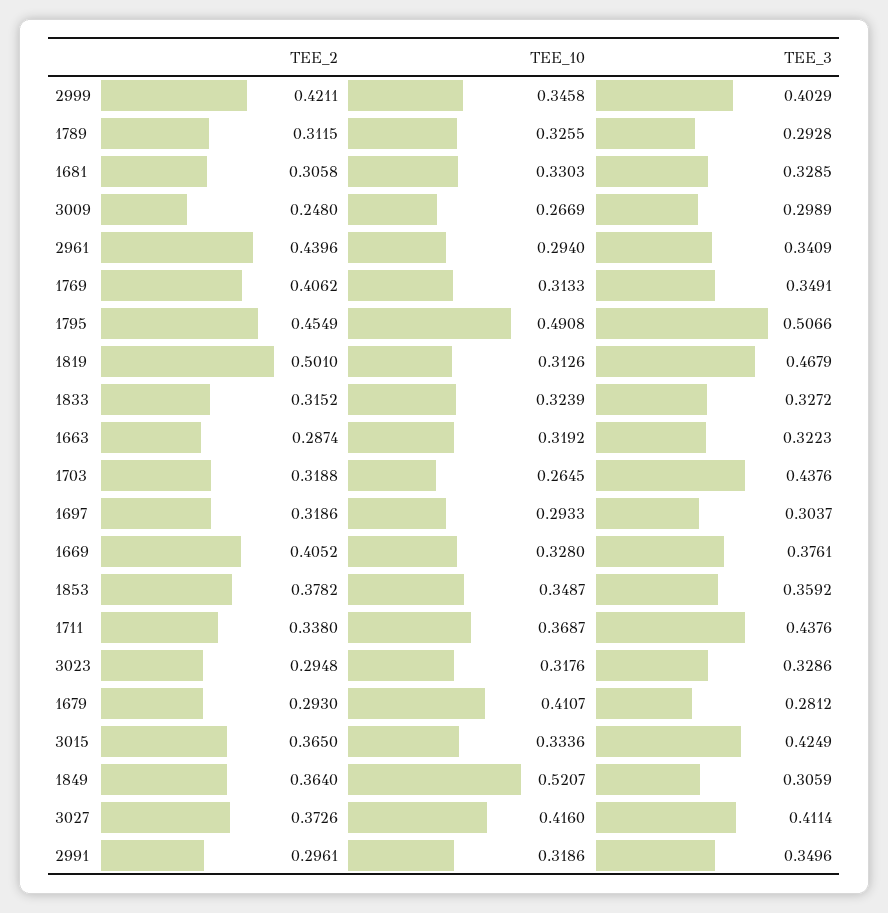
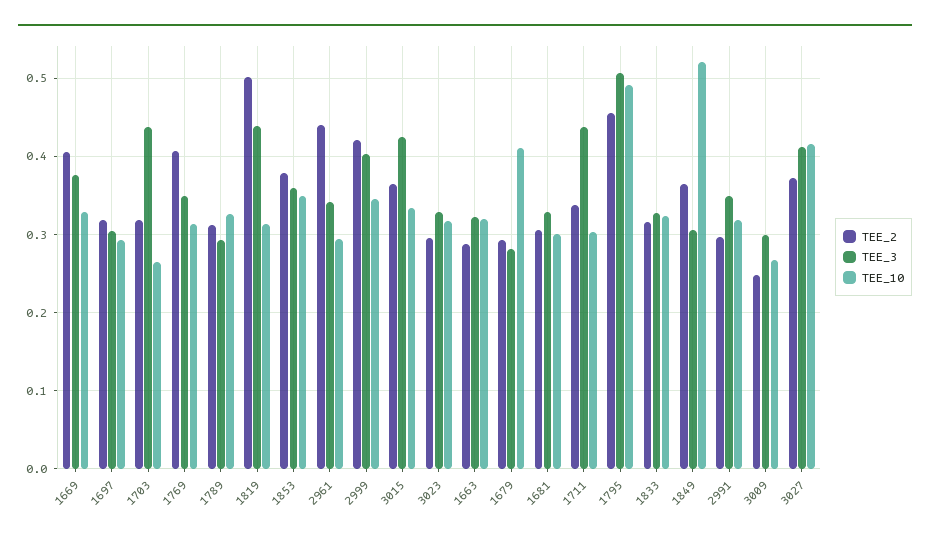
  {
    "TEE_2": {
      "2999": 0.4211,
      "1789": 0.3115,
      "1681": 0.3058,
      "3009": 0.248,
      "2961": 0.4396,
      "1769": 0.4062,
      "1795": 0.4549,
      "1819": 0.501,
      "1833": 0.3152,
      "1663": 0.2874,
      "1703": 0.3188,
      "1697": 0.3186,
      "1669": 0.4052,
      "1853": 0.3782,
      "1711": 0.338,
      "3023": 0.2948,
      "1679": 0.293,
      "3015": 0.365,
      "1849": 0.364,
      "3027": 0.3726,
      "2991": 0.2961
    },
    "TEE_10": {
      "2999": 0.3458,
      "1789": 0.3255,
-     "1681": 0.3303,
+     "1681": 0.3,
      "3009": 0.2669,
      "2961": 0.294,
      "1769": 0.3133,
      "1795": 0.4908,
      "1819": 0.3126,
      "1833": 0.3239,
      "1663": 0.3192,
      "1703": 0.2645,
      "1697": 0.2933,
      "1669": 0.328,
      "1853": 0.3487,
-     "1711": 0.3687,
+     "1711": 0.3,
      "3023": 0.3176,
      "1679": 0.4107,
      "3015": 0.3336,
      "1849": 0.5207,
      "3027": 0.416,
      "2991": 0.3186
    },
    "TEE_3": {
      "2999": 0.4029,
      "1789": 0.2928,
      "1681": 0.3285,
      "3009": 0.2989,
      "2961": 0.3409,
      "1769": 0.3491,
      "1795": 0.5066,
-     "1819": 0.4679,
+     "1819": 0.44,
      "1833": 0.3272,
      "1663": 0.3223,
      "1703": 0.4376,
      "1697": 0.3037,
      "1669": 0.3761,
      "1853": 0.3592,
      "1711": 0.4376,
      "3023": 0.3286,
      "1679": 0.2812,
      "3015": 0.4249,
      "1849": 0.3059,
      "3027": 0.4114,
      "2991": 0.3496
    }
  }

